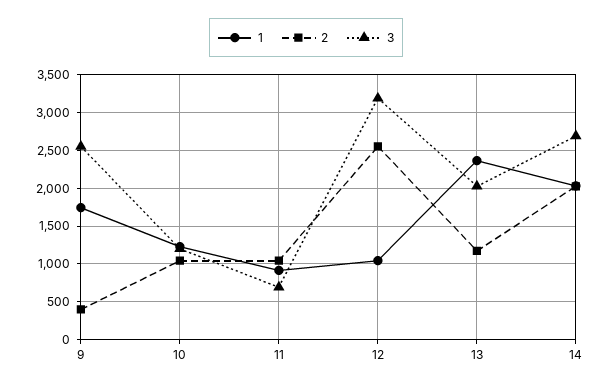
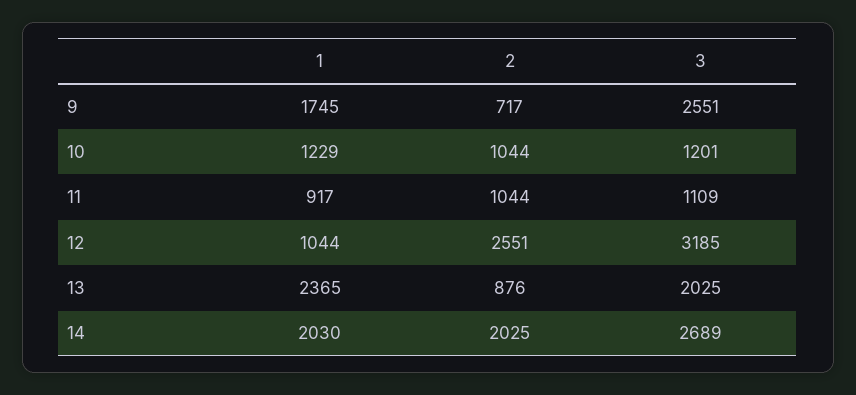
  {
    "1": {
      "9": 1745,
      "10": 1229,
      "11": 917,
      "12": 1044,
      "13": 2365,
      "14": 2030
    },
    "2": {
-     "9": 400,
+     "9": 717,
      "10": 1044,
      "11": 1044,
      "12": 2551,
-     "13": 1200,
+     "13": 876,
      "14": 2025
    },
    "3": {
      "9": 2551,
      "10": 1201,
-     "11": 700,
+     "11": 1109,
      "12": 3185,
      "13": 2025,
      "14": 2689
    }
  }

